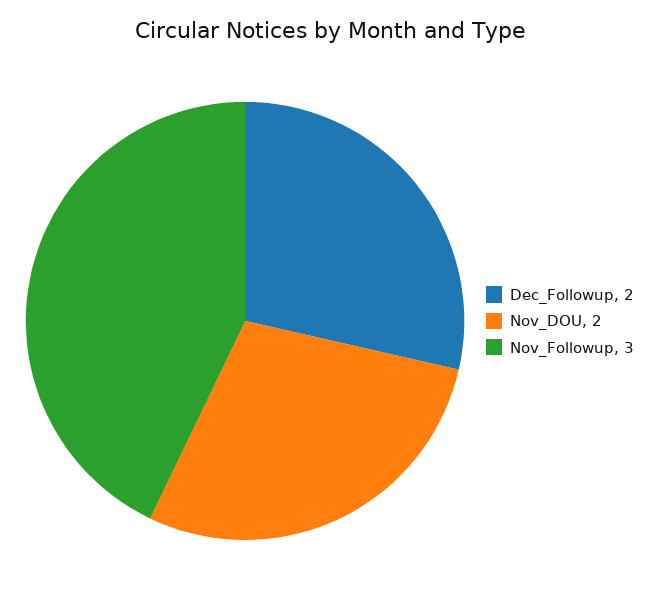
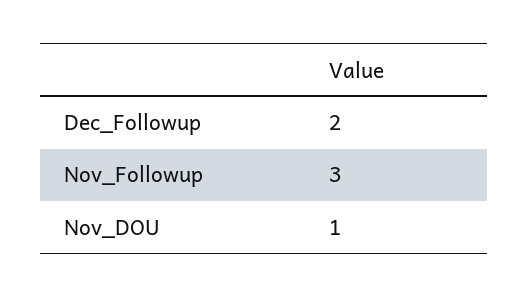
  {
    "Dec_Followup": 2,
-   "Nov_DOU": 2,
+   "Nov_DOU": 1,
    "Nov_Followup": 3
  }

